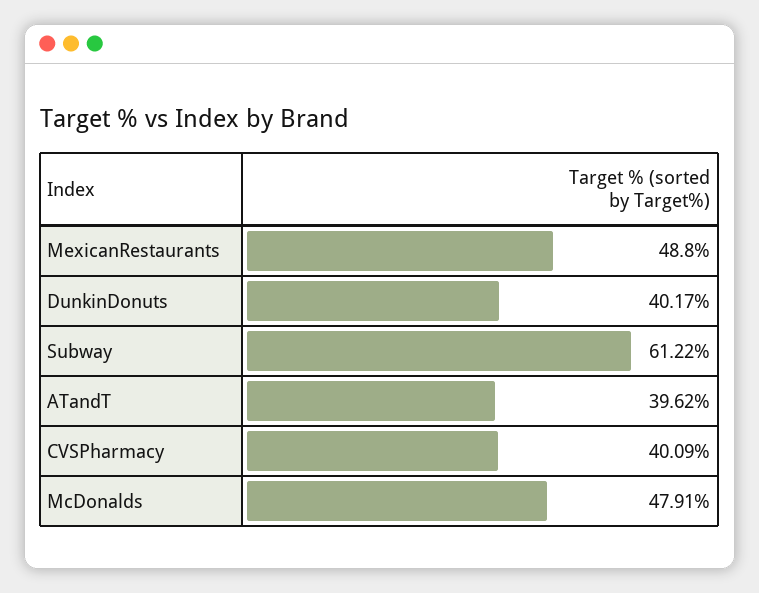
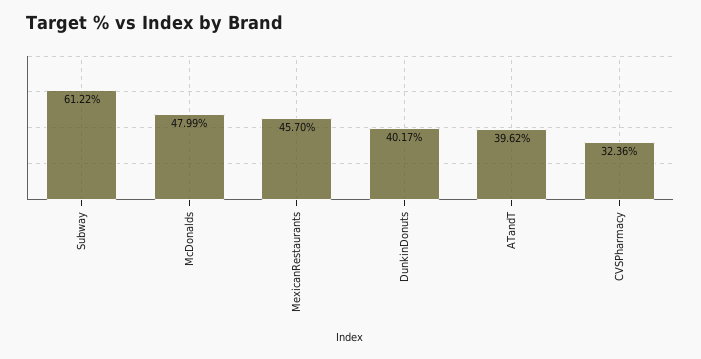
  {
-   "MexicanRestaurants": 48.8,
+   "MexicanRestaurants": 45.7,
    "DunkinDonuts": 40.17,
    "Subway": 61.22,
    "ATandT": 39.62,
-   "CVSPharmacy": 40.09,
+   "CVSPharmacy": 32.36,
-   "McDonalds": 47.91
+   "McDonalds": 47.99
  }

